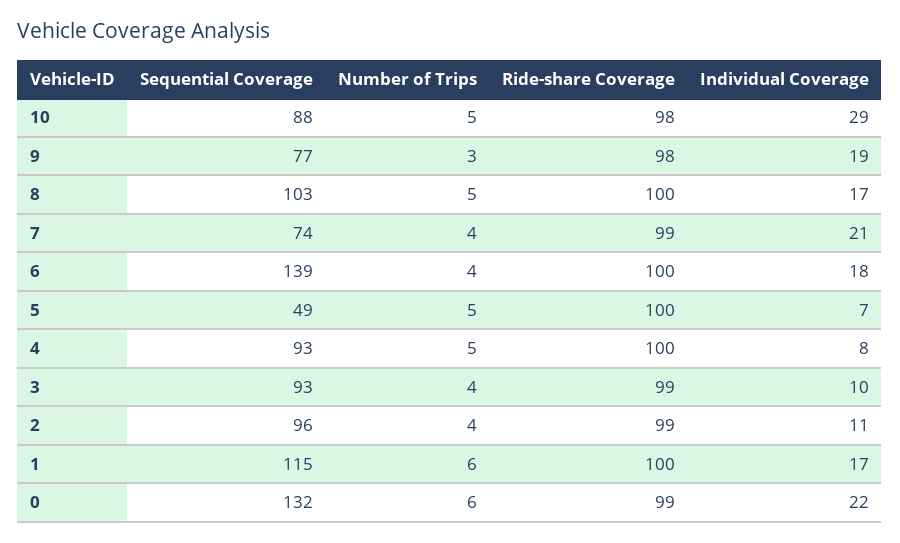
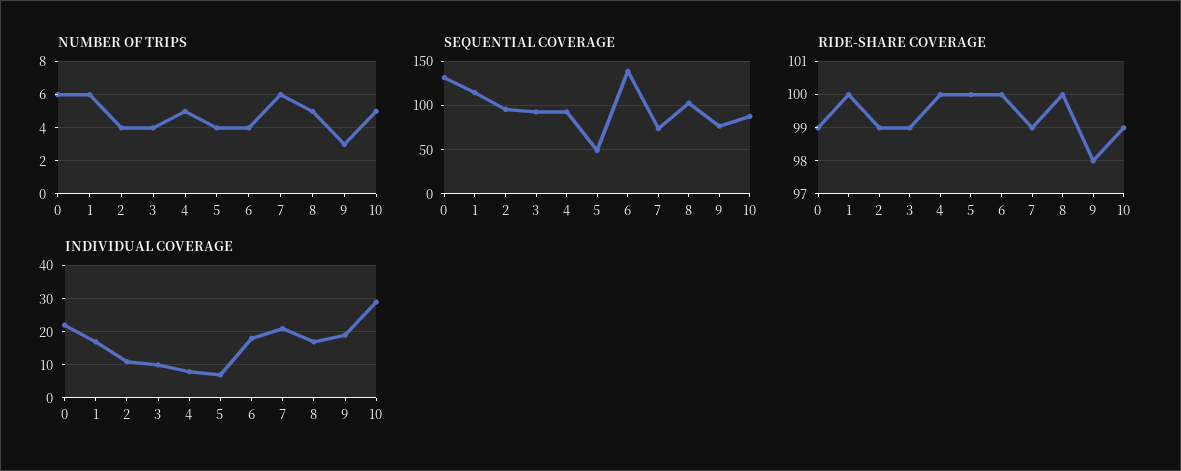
  {
    "Sequential Coverage": {
      "10": 88,
      "9": 77,
      "8": 103,
      "7": 74,
      "6": 139,
      "5": 49,
      "4": 93,
      "3": 93,
      "2": 96,
      "1": 115,
      "0": 132
    },
    "Number of Trips": {
      "10": 5,
      "9": 3,
      "8": 5,
-     "7": 4,
+     "7": 6,
      "6": 4,
-     "5": 5,
+     "5": 4,
      "4": 5,
      "3": 4,
      "2": 4,
      "1": 6,
      "0": 6
    },
    "Ride-share Coverage": {
-     "10": 98,
+     "10": 99,
      "9": 98,
      "8": 100,
      "7": 99,
      "6": 100,
      "5": 100,
      "4": 100,
      "3": 99,
      "2": 99,
      "1": 100,
      "0": 99
    },
    "Individual Coverage": {
      "10": 29,
      "9": 19,
      "8": 17,
      "7": 21,
      "6": 18,
      "5": 7,
      "4": 8,
      "3": 10,
      "2": 11,
      "1": 17,
      "0": 22
    }
  }

